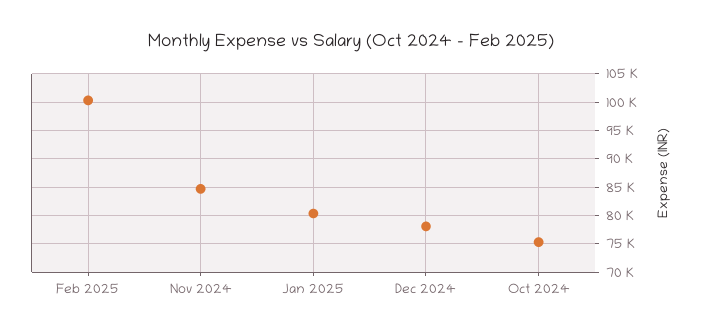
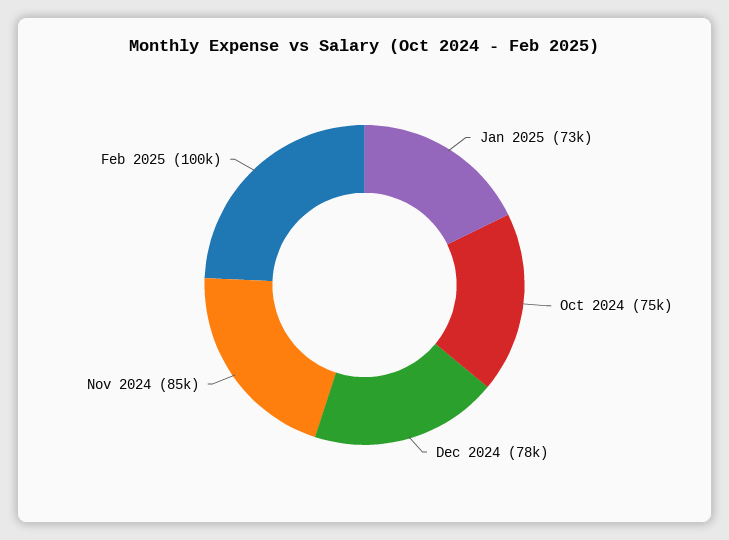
  {
    "Feb 2025": 100000,
    "Nov 2024": 85000,
-   "Jan 2025": 80000,
+   "Jan 2025": 73000,
    "Dec 2024": 78000,
    "Oct 2024": 75000
  }

